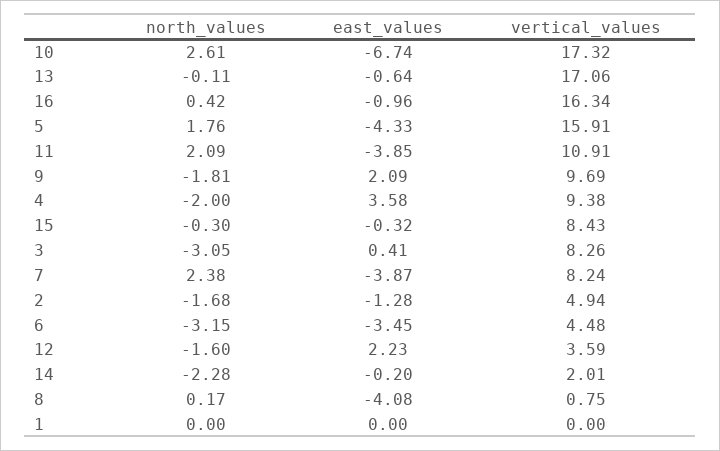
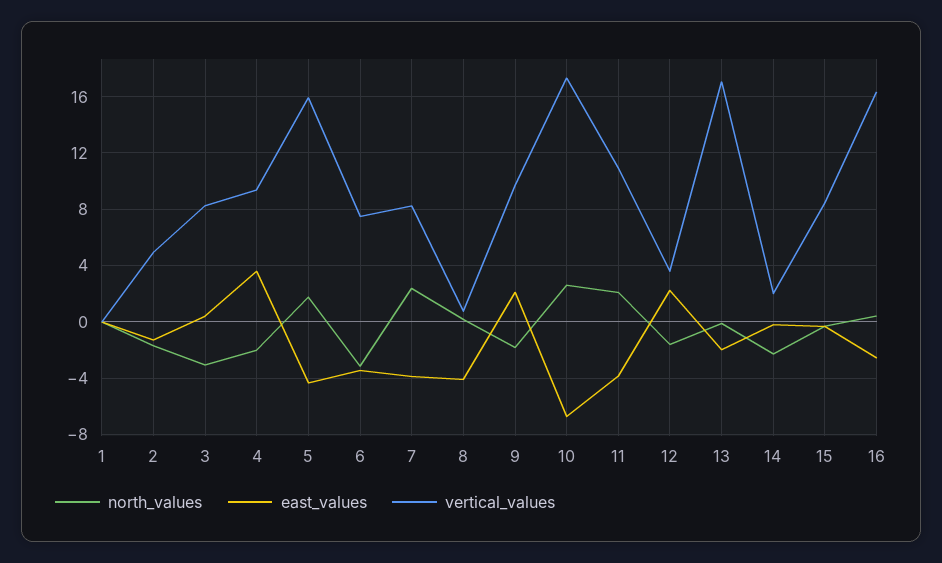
  {
    "north_values": {
      "10": 2.61,
      "13": -0.11,
      "16": 0.42,
      "5": 1.76,
      "11": 2.09,
      "9": -1.81,
      "4": -2,
      "15": -0.3,
      "3": -3.05,
      "7": 2.38,
      "2": -1.68,
      "6": -3.15,
      "12": -1.6,
      "14": -2.28,
      "8": 0.17,
      "1": 0
    },
    "east_values": {
      "10": -6.74,
-     "13": -0.64,
+     "13": -2,
-     "16": -0.96,
+     "16": -2.5,
      "5": -4.33,
      "11": -3.85,
      "9": 2.09,
      "4": 3.58,
      "15": -0.32,
      "3": 0.41,
      "7": -3.87,
      "2": -1.28,
      "6": -3.45,
      "12": 2.23,
      "14": -0.2,
      "8": -4.08,
      "1": 0
    },
    "vertical_values": {
      "10": 17.32,
      "13": 17.06,
      "16": 16.34,
      "5": 15.91,
      "11": 10.91,
      "9": 9.69,
      "4": 9.38,
      "15": 8.43,
      "3": 8.26,
      "7": 8.24,
      "2": 4.94,
-     "6": 4.48,
+     "6": 7.5,
      "12": 3.59,
      "14": 2.01,
      "8": 0.75,
      "1": 0
    }
  }

